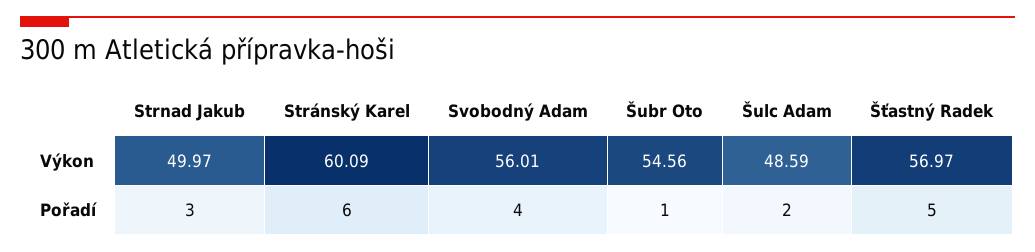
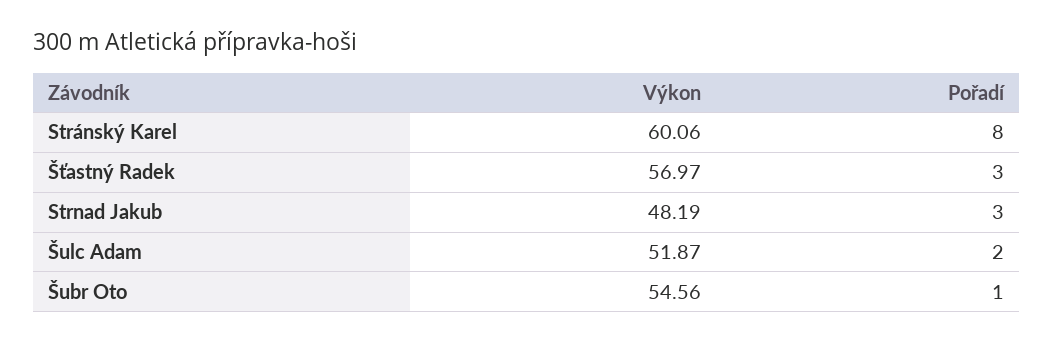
  {
    "Strnad Jakub": {
-     "Výkon": 49.97,
+     "Výkon": 48.19,
      "Pořadí": 3
    },
    "Stránský Karel": {
-     "Výkon": 60.09,
+     "Výkon": 60.06,
-     "Pořadí": 6
+     "Pořadí": 8
    },
-   "Svobodný Adam": {
-     "Výkon": 56.01,
-     "Pořadí": 4
-   },
    "Šubr Oto": {
      "Výkon": 54.56,
      "Pořadí": 1
    },
    "Šulc Adam": {
-     "Výkon": 48.59,
+     "Výkon": 51.87,
      "Pořadí": 2
    },
    "Šťastný Radek": {
      "Výkon": 56.97,
-     "Pořadí": 5
+     "Pořadí": 3
    }
  }

